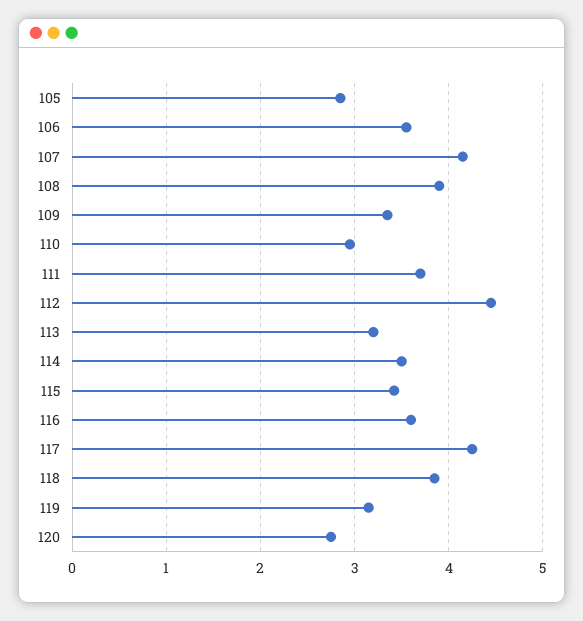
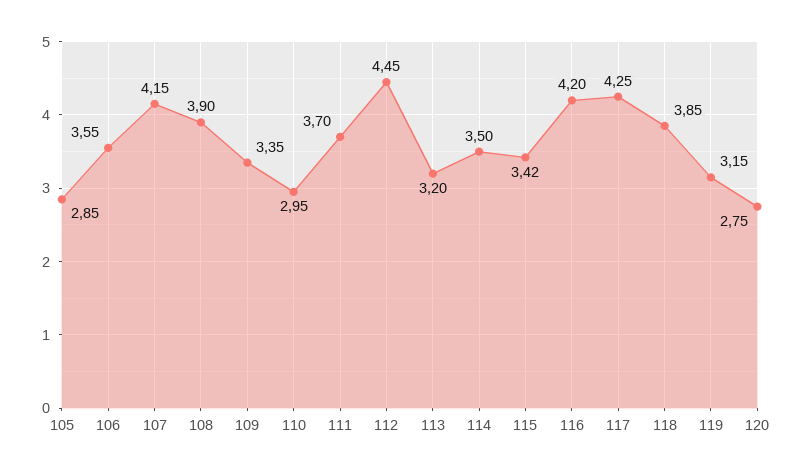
  {
    "105": 2.85,
    "106": 3.55,
    "107": 4.15,
    "108": 3.9,
    "109": 3.35,
    "110": 2.95,
    "111": 3.7,
    "112": 4.45,
    "113": 3.2,
    "114": 3.5,
    "115": 3.42,
-   "116": 3.6,
+   "116": 4.2,
    "117": 4.25,
    "118": 3.85,
    "119": 3.15,
    "120": 2.75
  }

